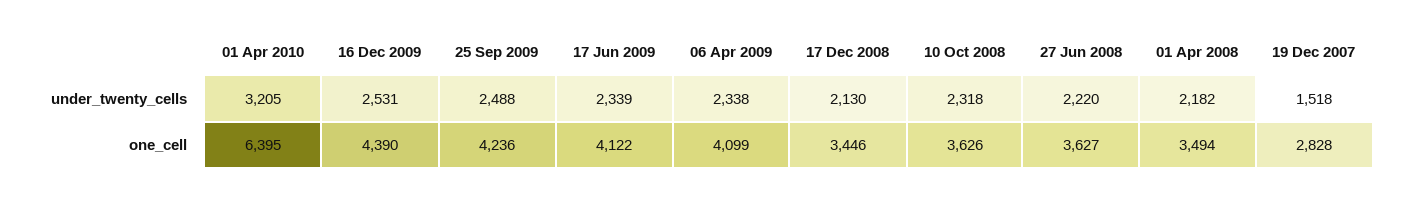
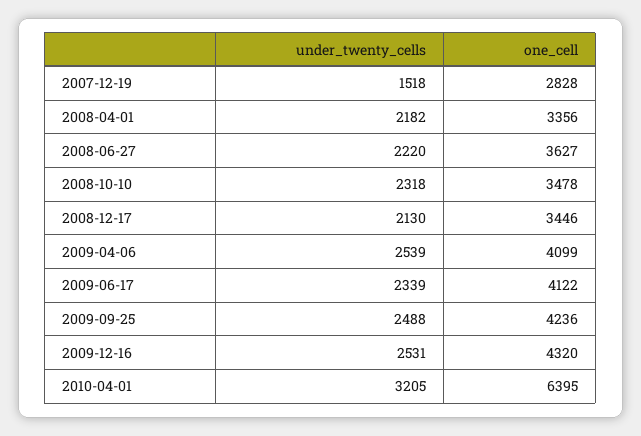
  {
    "01 Apr 2010": {
      "under_twenty_cells": 3205,
      "one_cell": 6395
    },
    "16 Dec 2009": {
      "under_twenty_cells": 2531,
-     "one_cell": 4390
+     "one_cell": 4320
    },
    "25 Sep 2009": {
      "under_twenty_cells": 2488,
      "one_cell": 4236
    },
    "17 Jun 2009": {
      "under_twenty_cells": 2339,
      "one_cell": 4122
    },
    "06 Apr 2009": {
-     "under_twenty_cells": 2338,
+     "under_twenty_cells": 2539,
      "one_cell": 4099
    },
    "17 Dec 2008": {
      "under_twenty_cells": 2130,
      "one_cell": 3446
    },
    "10 Oct 2008": {
      "under_twenty_cells": 2318,
-     "one_cell": 3626
+     "one_cell": 3478
    },
    "27 Jun 2008": {
      "under_twenty_cells": 2220,
      "one_cell": 3627
    },
    "01 Apr 2008": {
      "under_twenty_cells": 2182,
-     "one_cell": 3494
+     "one_cell": 3356
    },
    "19 Dec 2007": {
      "under_twenty_cells": 1518,
      "one_cell": 2828
    }
  }

